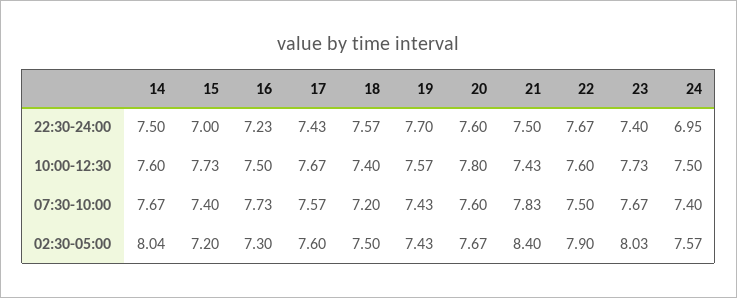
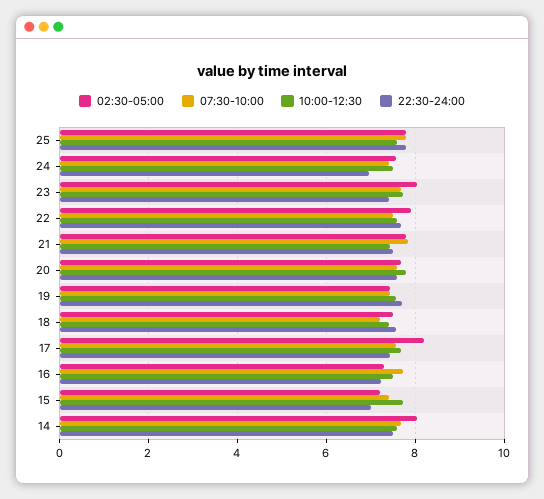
  {
    "22:30-24:00": {
      "14": 7.5,
      "15": 7,
      "16": 7.23,
      "17": 7.43,
      "18": 7.57,
      "19": 7.7,
      "20": 7.6,
      "21": 7.5,
      "22": 7.67,
      "23": 7.4,
-     "24": 6.95
+     "24": 6.95,
+     "25": 7.8
    },
    "10:00-12:30": {
      "14": 7.6,
      "15": 7.73,
      "16": 7.5,
      "17": 7.67,
      "18": 7.4,
      "19": 7.57,
      "20": 7.8,
      "21": 7.43,
      "22": 7.6,
      "23": 7.73,
-     "24": 7.5
+     "24": 7.5,
+     "25": 7.6
    },
    "07:30-10:00": {
      "14": 7.67,
      "15": 7.4,
      "16": 7.73,
      "17": 7.57,
      "18": 7.2,
      "19": 7.43,
      "20": 7.6,
      "21": 7.83,
      "22": 7.5,
      "23": 7.67,
-     "24": 7.4
+     "24": 7.4,
+     "25": 7.8
    },
    "02:30-05:00": {
      "14": 8.04,
      "15": 7.2,
      "16": 7.3,
-     "17": 7.6,
+     "17": 8.2,
      "18": 7.5,
      "19": 7.43,
      "20": 7.67,
-     "21": 8.4,
+     "21": 7.8,
      "22": 7.9,
      "23": 8.03,
-     "24": 7.57
+     "24": 7.57,
+     "25": 7.8
    }
  }

